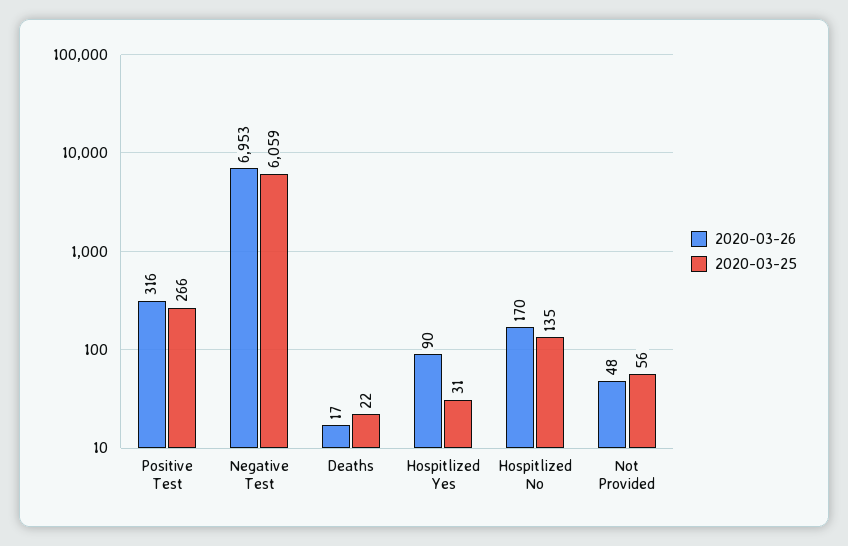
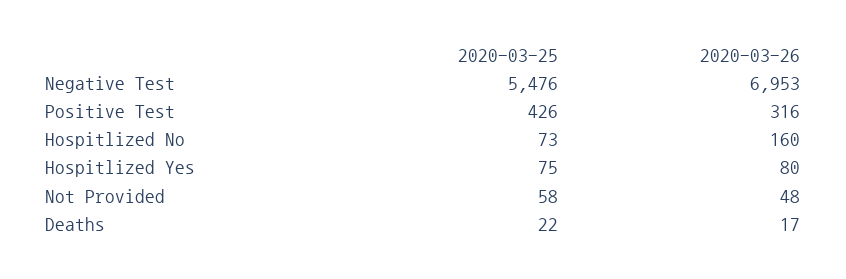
  {
    "2020-03-26": {
      "Positive Test": 316,
      "Negative Test": 6953,
      "Deaths": 17,
-     "Hospitlized Yes": 90,
+     "Hospitlized Yes": 80,
-     "Hospitlized No": 170,
+     "Hospitlized No": 160,
      "Not Provided": 48
    },
    "2020-03-25": {
-     "Positive Test": 266,
+     "Positive Test": 426,
-     "Negative Test": 6059,
+     "Negative Test": 5476,
      "Deaths": 22,
-     "Hospitlized Yes": 31,
+     "Hospitlized Yes": 75,
-     "Hospitlized No": 135,
+     "Hospitlized No": 73,
-     "Not Provided": 56
+     "Not Provided": 58
    }
  }

